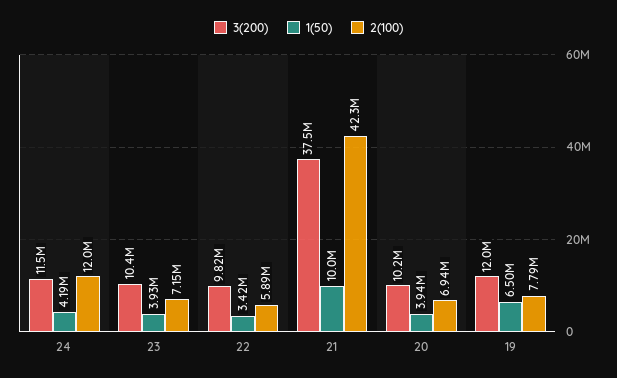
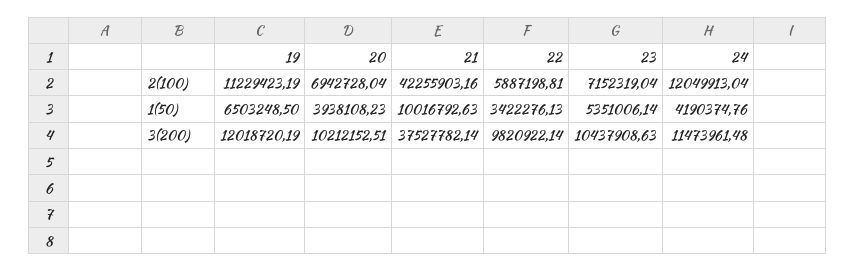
  {
    "3(200)": {
      "24": 11473961.48,
      "23": 10437908.63,
      "22": 9820922.14,
      "21": 37527782.14,
      "20": 10212152.51,
      "19": 12018720.19
    },
    "1(50)": {
      "24": 4190374.76,
-     "23": 3930000,
+     "23": 5351006.14,
      "22": 3422276.13,
      "21": 10016792.63,
      "20": 3938108.23,
      "19": 6503248.5
    },
    "2(100)": {
      "24": 12049913.04,
      "23": 7152319.04,
      "22": 5887198.81,
      "21": 42255903.16,
      "20": 6942728.04,
-     "19": 7790000
+     "19": 11229423.19
    }
  }

